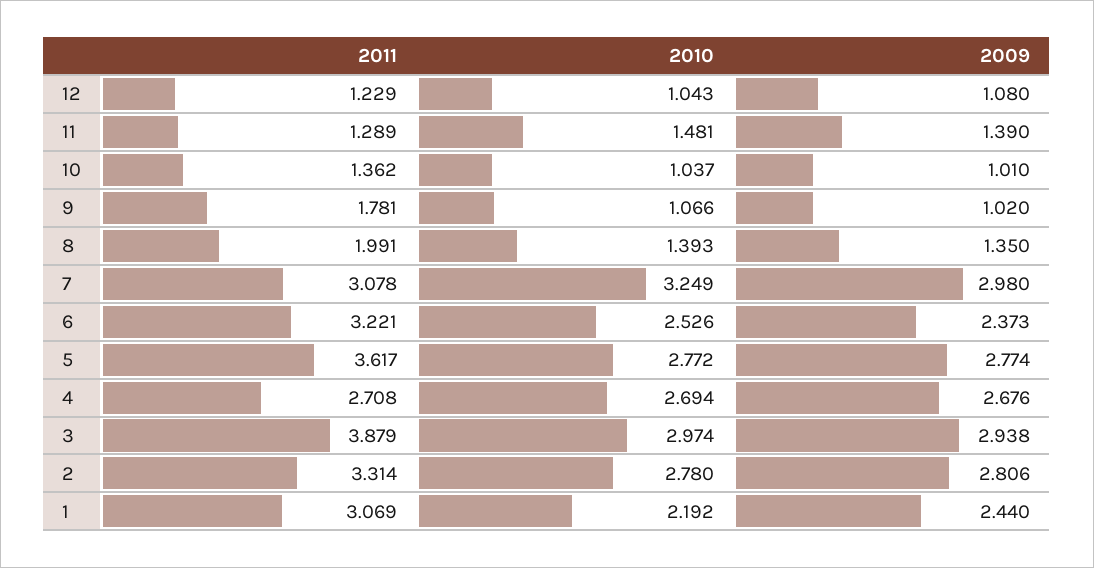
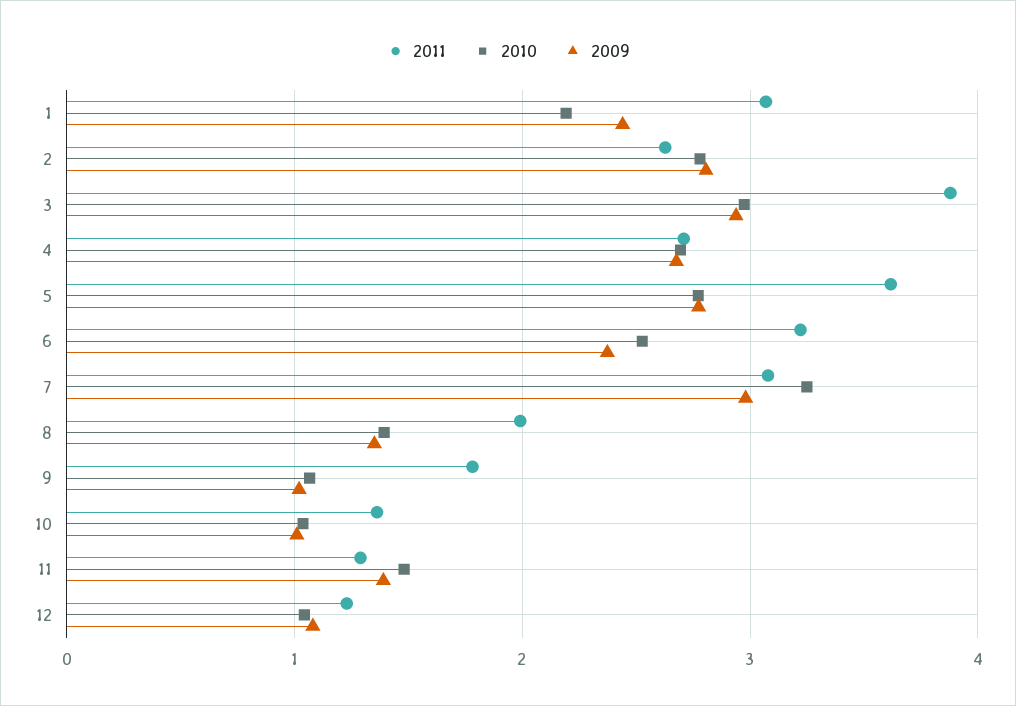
  {
    "2011": {
      "12": 1.229,
      "11": 1.289,
      "10": 1.362,
      "9": 1.781,
      "8": 1.991,
      "7": 3.078,
      "6": 3.221,
      "5": 3.617,
      "4": 2.708,
      "3": 3.879,
-     "2": 3.314,
+     "2": 2.6,
      "1": 3.069
    },
    "2010": {
      "12": 1.043,
      "11": 1.481,
      "10": 1.037,
      "9": 1.066,
      "8": 1.393,
      "7": 3.249,
      "6": 2.526,
      "5": 2.772,
      "4": 2.694,
      "3": 2.974,
      "2": 2.78,
      "1": 2.192
    },
    "2009": {
      "12": 1.08,
      "11": 1.39,
      "10": 1.01,
      "9": 1.02,
      "8": 1.35,
      "7": 2.98,
      "6": 2.373,
      "5": 2.774,
      "4": 2.676,
      "3": 2.938,
      "2": 2.806,
      "1": 2.44
    }
  }

